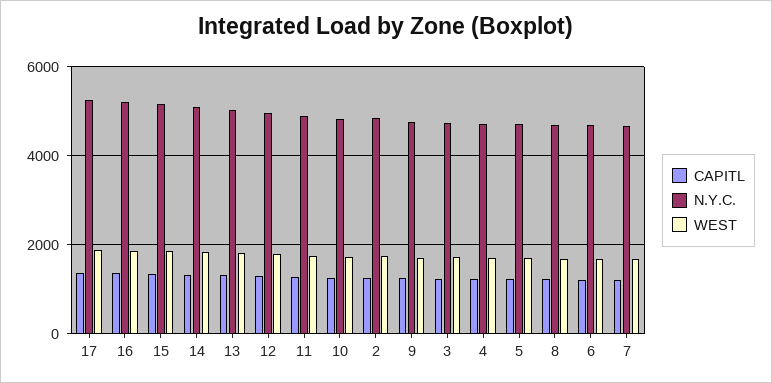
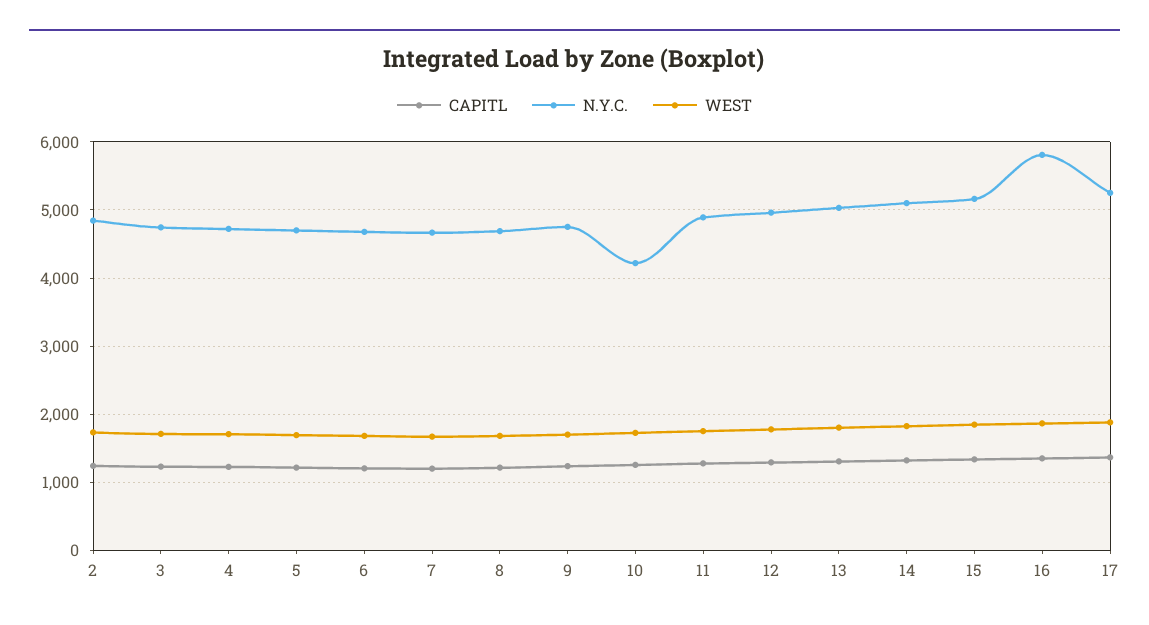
  {
    "CAPITL": {
      "17": 1400,
      "16": 1400,
      "15": 1300,
      "14": 1300,
      "13": 1300,
      "12": 1300,
      "11": 1300,
      "10": 1300,
      "2": 1200,
      "9": 1200,
      "3": 1200,
      "4": 1200,
      "5": 1200,
      "8": 1200,
      "6": 1200,
      "7": 1200
    },
    "N.Y.C.": {
      "17": 5300,
-     "16": 5200,
+     "16": 5800,
      "15": 5200,
      "14": 5100,
      "13": 5000,
      "12": 5000,
      "11": 4900,
-     "10": 4800,
+     "10": 4200,
      "2": 4800,
      "9": 4800,
      "3": 4700,
      "4": 4700,
      "5": 4700,
      "8": 4700,
      "6": 4700,
      "7": 4700
    },
    "WEST": {
      "17": 1900,
      "16": 1900,
      "15": 1900,
      "14": 1800,
      "13": 1800,
      "12": 1800,
      "11": 1800,
      "10": 1700,
      "2": 1700,
      "9": 1700,
      "3": 1700,
      "4": 1700,
      "5": 1700,
      "8": 1700,
      "6": 1700,
      "7": 1700
    }
  }

